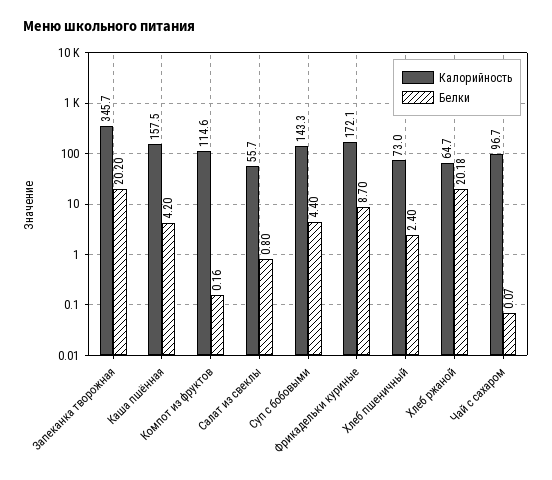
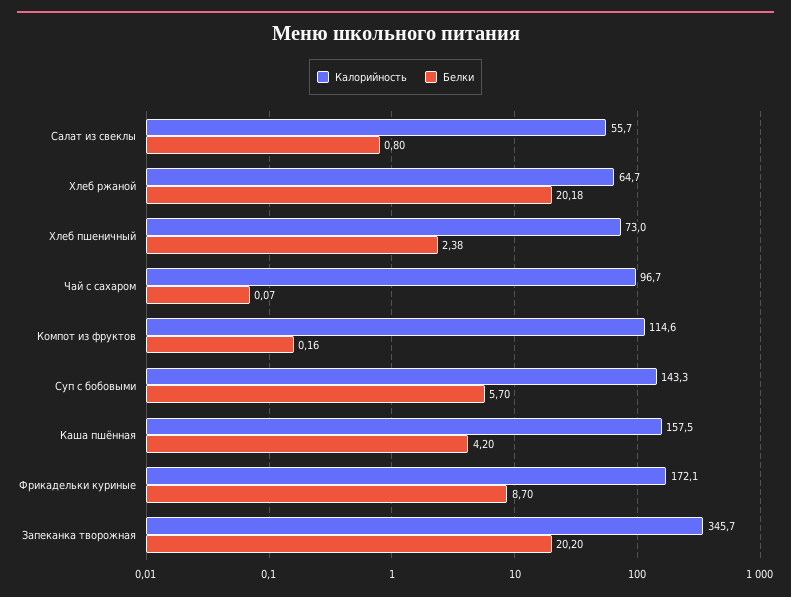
  {
    "Калорийность": {
      "Запеканка творожная": 345.7,
      "Каша пшённая": 157.5,
      "Компот из фруктов": 114.6,
      "Салат из свеклы": 55.7,
      "Суп с бобовыми": 143.3,
      "Фрикадельки куриные": 172.1,
      "Хлеб пшеничный": 73,
      "Хлеб ржаной": 64.7,
      "Чай с сахаром": 96.7
    },
    "Белки": {
      "Запеканка творожная": 20.2,
      "Каша пшённая": 4.2,
      "Компот из фруктов": 0.16,
      "Салат из свеклы": 0.8,
-     "Суп с бобовыми": 4.4,
+     "Суп с бобовыми": 5.7,
      "Фрикадельки куриные": 8.7,
-     "Хлеб пшеничный": 2.4,
+     "Хлеб пшеничный": 2.38,
      "Хлеб ржаной": 20.18,
      "Чай с сахаром": 0.07
    }
  }

